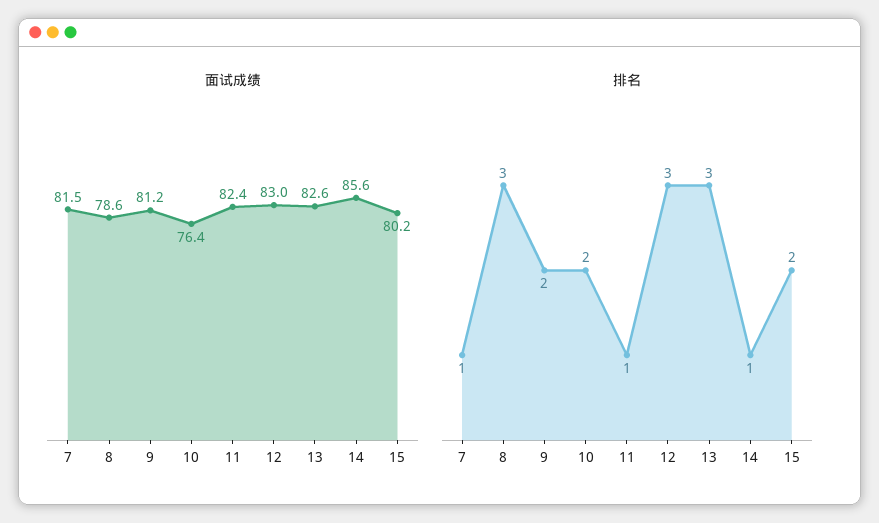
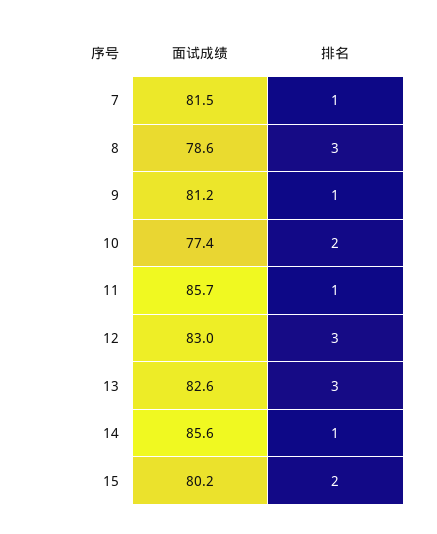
  {
    "面试成绩": {
      "7": 81.5,
      "8": 78.6,
      "9": 81.2,
-     "10": 76.4,
+     "10": 77.4,
-     "11": 82.4,
+     "11": 85.7,
      "12": 83,
      "13": 82.6,
      "14": 85.6,
      "15": 80.2
    },
    "排名": {
      "7": 1,
      "8": 3,
-     "9": 2,
+     "9": 1,
      "10": 2,
      "11": 1,
      "12": 3,
      "13": 3,
      "14": 1,
      "15": 2
    }
  }

